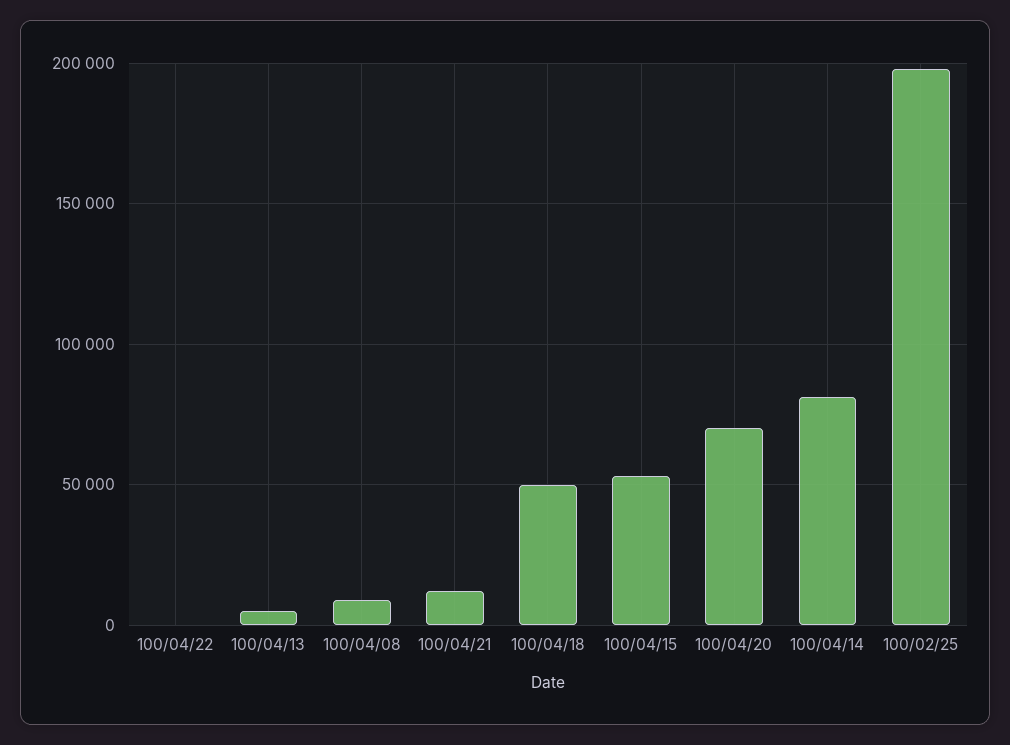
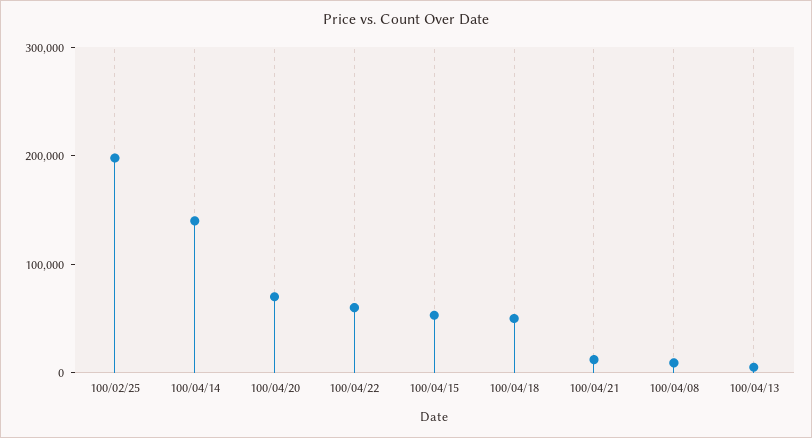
  {
-   "100/04/22": 0,
+   "100/04/22": 60000,
    "100/04/13": 5000,
    "100/04/08": 10000,
    "100/04/21": 10000,
    "100/04/18": 50000,
    "100/04/15": 55000,
    "100/04/20": 70000,
-   "100/04/14": 80000,
+   "100/04/14": 140000,
    "100/02/25": 200000
  }

